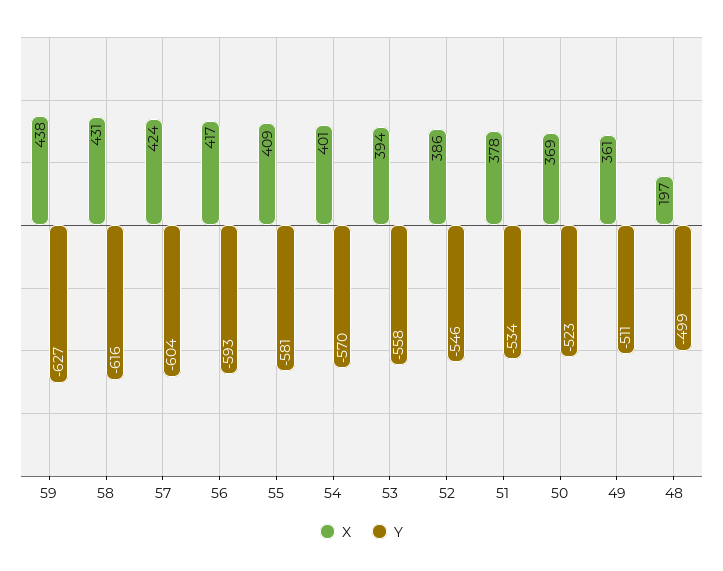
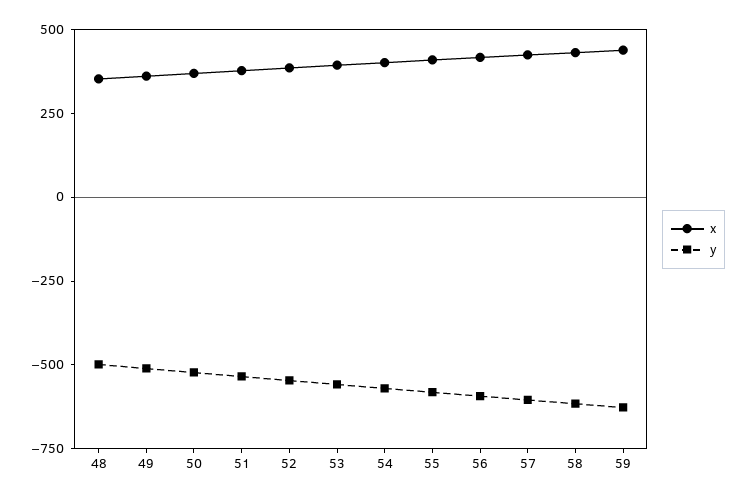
  {
    "X": {
      "59": 438,
      "58": 431,
      "57": 424,
      "56": 417,
      "55": 409,
      "54": 401,
      "53": 394,
      "52": 386,
      "51": 378,
      "50": 369,
      "49": 361,
-     "48": 197
+     "48": 350
    },
    "Y": {
      "59": -627,
      "58": -616,
      "57": -604,
      "56": -593,
      "55": -581,
      "54": -570,
      "53": -558,
      "52": -546,
      "51": -534,
      "50": -523,
      "49": -511,
      "48": -499
    }
  }

